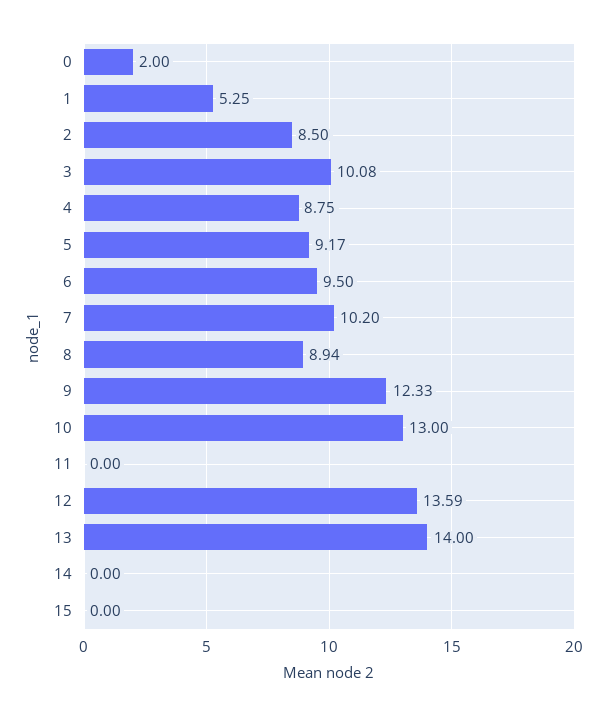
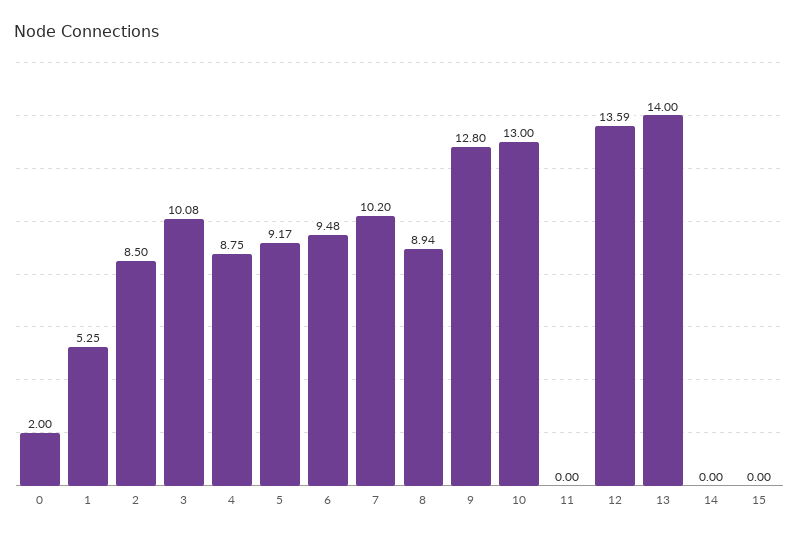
  {
    "0": 2,
    "1": 5.25,
    "2": 8.5,
    "3": 10.08,
    "4": 8.75,
    "5": 9.17,
-   "6": 9.5,
+   "6": 9.48,
    "7": 10.2,
    "8": 8.94,
-   "9": 12.33,
+   "9": 12.8,
    "10": 13,
    "11": 0,
    "12": 13.59,
    "13": 14,
    "14": 0,
    "15": 0
  }

